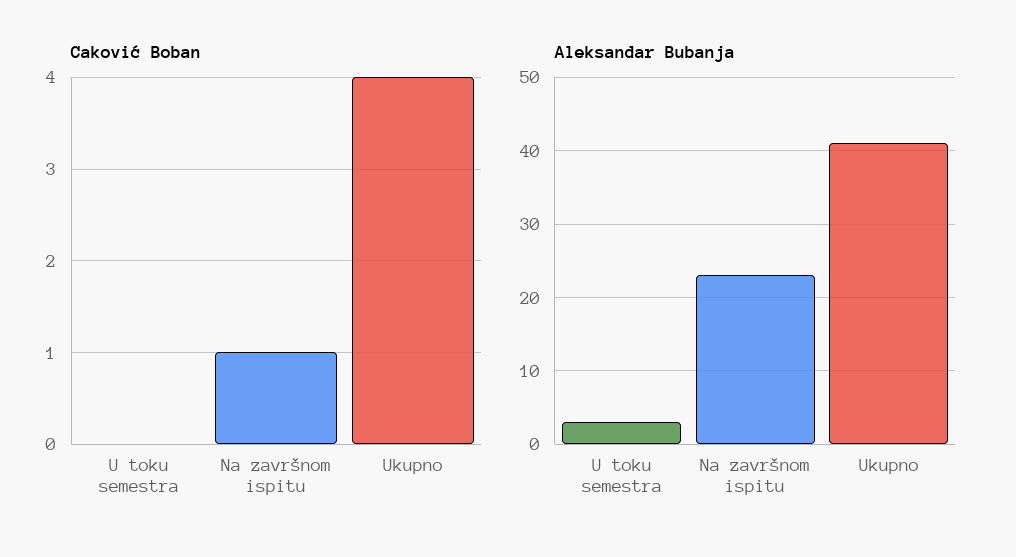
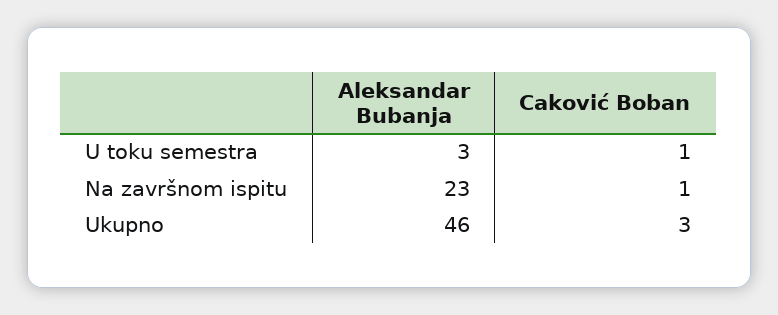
  {
    "Caković Boban": {
-     "U toku semestra": 0,
+     "U toku semestra": 1,
      "Na završnom ispitu": 1,
-     "Ukupno": 4
+     "Ukupno": 3
    },
    "Aleksandar Bubanja": {
      "U toku semestra": 3,
      "Na završnom ispitu": 23,
-     "Ukupno": 41
+     "Ukupno": 46
    }
  }

